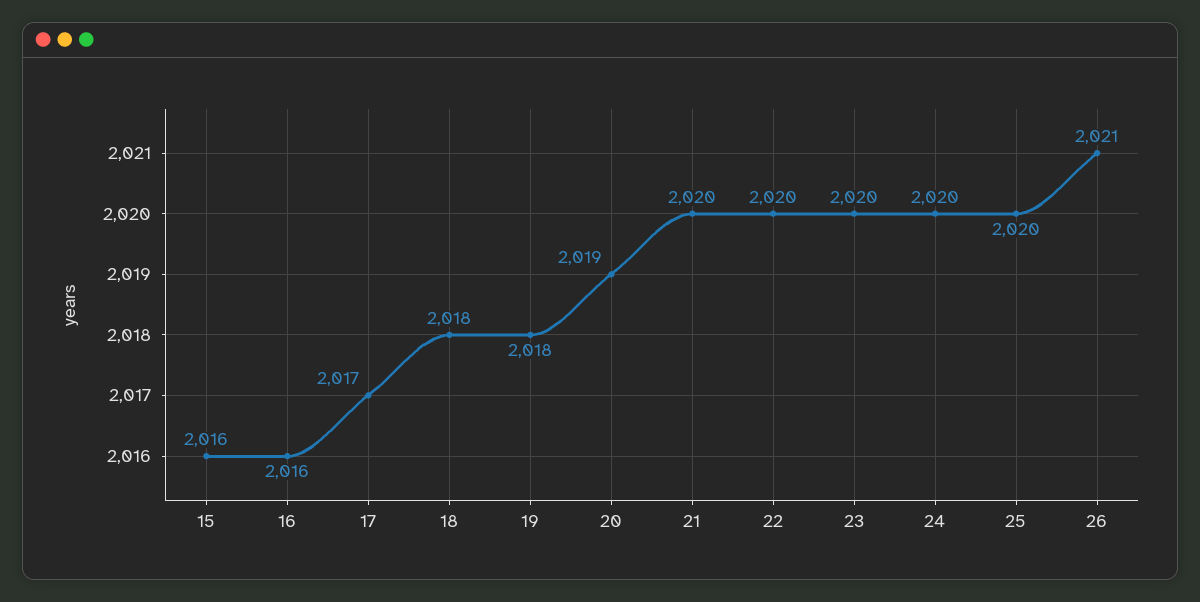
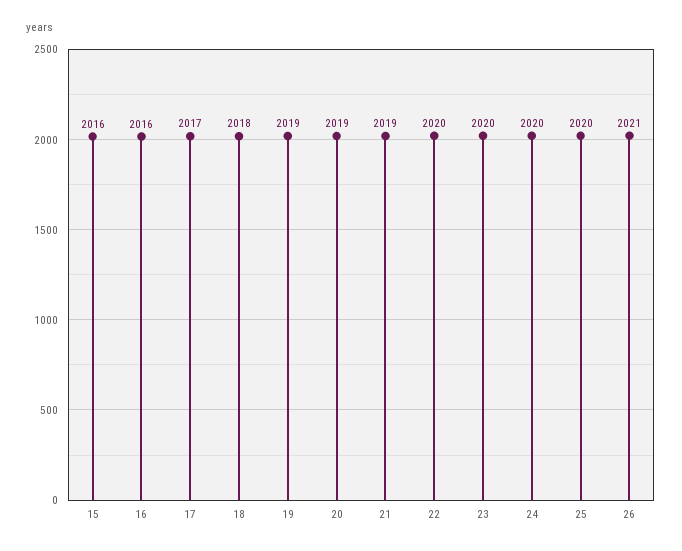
  {
    "15": 2016,
    "16": 2016,
    "17": 2017,
    "18": 2018,
-   "19": 2018,
+   "19": 2019,
    "20": 2019,
-   "21": 2020,
+   "21": 2019,
    "22": 2020,
    "23": 2020,
    "24": 2020,
    "25": 2020,
    "26": 2021
  }

